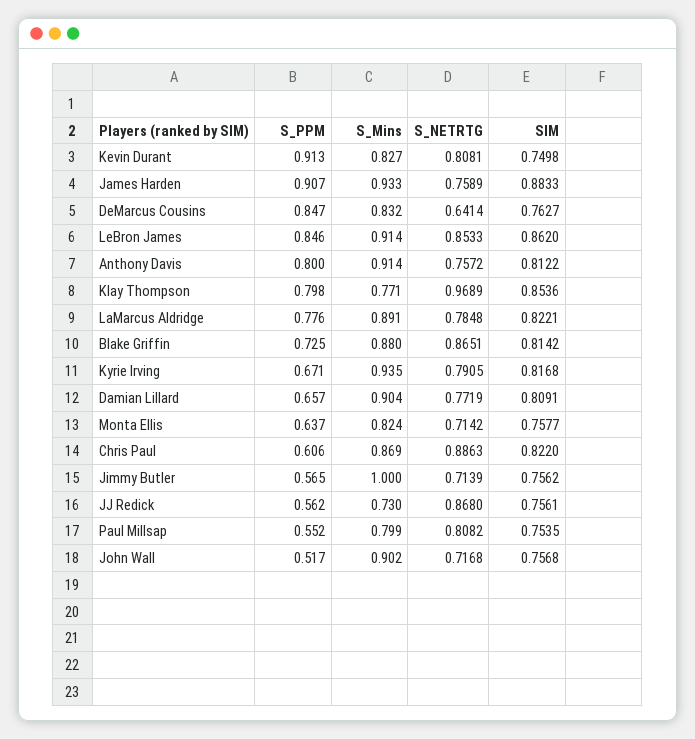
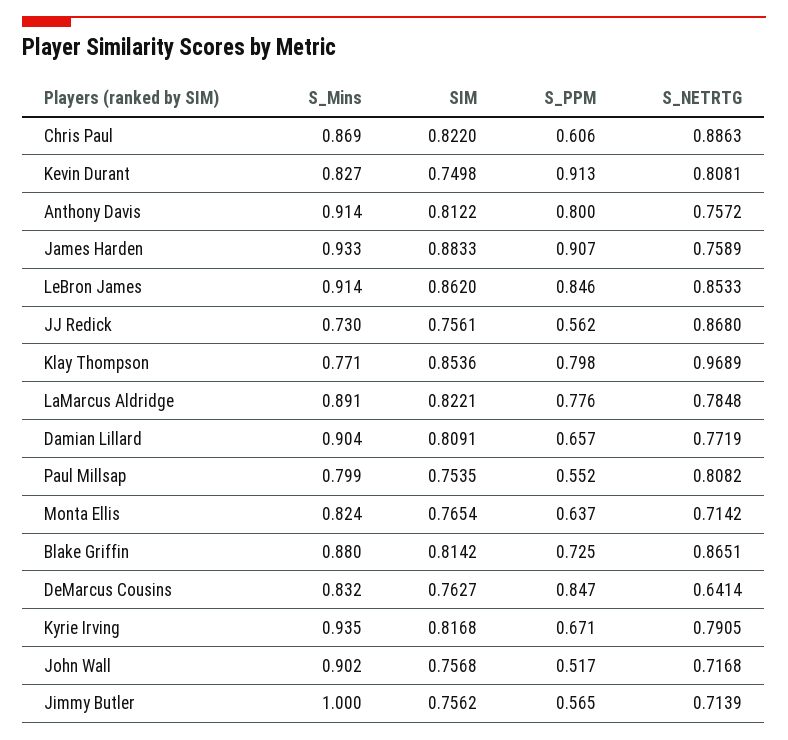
  {
    "S_PPM": {
      "Kevin Durant": 0.913,
      "James Harden": 0.907,
      "DeMarcus Cousins": 0.847,
      "LeBron James": 0.846,
      "Anthony Davis": 0.8,
      "Klay Thompson": 0.798,
      "LaMarcus Aldridge": 0.776,
      "Blake Griffin": 0.725,
      "Kyrie Irving": 0.671,
      "Damian Lillard": 0.657,
      "Monta Ellis": 0.637,
      "Chris Paul": 0.606,
      "Jimmy Butler": 0.565,
      "JJ Redick": 0.562,
      "Paul Millsap": 0.552,
      "John Wall": 0.517
    },
    "S_Mins": {
      "Kevin Durant": 0.827,
      "James Harden": 0.933,
      "DeMarcus Cousins": 0.832,
      "LeBron James": 0.914,
      "Anthony Davis": 0.914,
      "Klay Thompson": 0.771,
      "LaMarcus Aldridge": 0.891,
      "Blake Griffin": 0.88,
      "Kyrie Irving": 0.935,
      "Damian Lillard": 0.904,
      "Monta Ellis": 0.824,
      "Chris Paul": 0.869,
      "Jimmy Butler": 1,
      "JJ Redick": 0.73,
      "Paul Millsap": 0.799,
      "John Wall": 0.902
    },
    "S_NETRTG": {
      "Kevin Durant": 0.8081,
      "James Harden": 0.7589,
      "DeMarcus Cousins": 0.6414,
      "LeBron James": 0.8533,
      "Anthony Davis": 0.7572,
      "Klay Thompson": 0.9689,
      "LaMarcus Aldridge": 0.7848,
      "Blake Griffin": 0.8651,
      "Kyrie Irving": 0.7905,
      "Damian Lillard": 0.7719,
      "Monta Ellis": 0.7142,
      "Chris Paul": 0.8863,
      "Jimmy Butler": 0.7139,
      "JJ Redick": 0.868,
      "Paul Millsap": 0.8082,
      "John Wall": 0.7168
    },
    "SIM": {
      "Kevin Durant": 0.7498,
      "James Harden": 0.8833,
      "DeMarcus Cousins": 0.7627,
      "LeBron James": 0.862,
      "Anthony Davis": 0.8122,
      "Klay Thompson": 0.8536,
      "LaMarcus Aldridge": 0.8221,
      "Blake Griffin": 0.8142,
      "Kyrie Irving": 0.8168,
      "Damian Lillard": 0.8091,
-     "Monta Ellis": 0.7577,
+     "Monta Ellis": 0.7654,
      "Chris Paul": 0.822,
      "Jimmy Butler": 0.7562,
      "JJ Redick": 0.7561,
      "Paul Millsap": 0.7535,
      "John Wall": 0.7568
    }
  }

